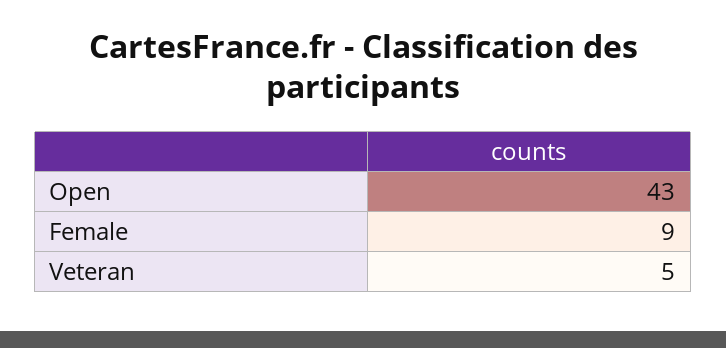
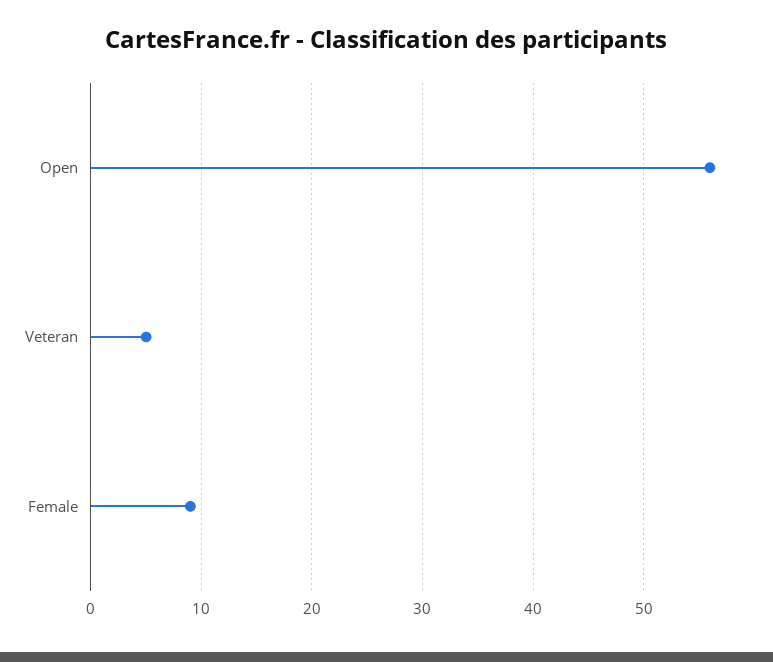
  {
-   "Open": 43,
+   "Open": 56,
    "Female": 9,
    "Veteran": 5
  }

